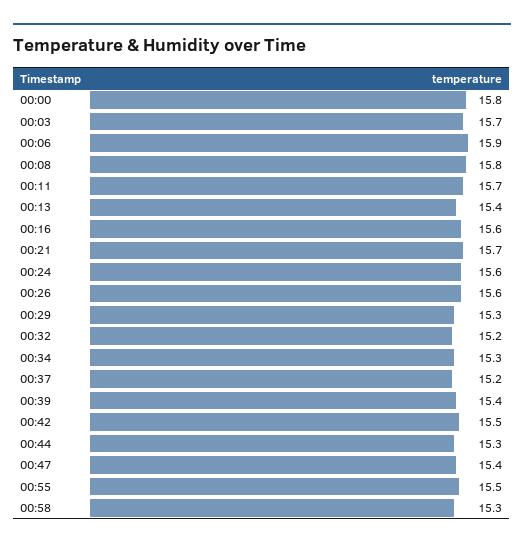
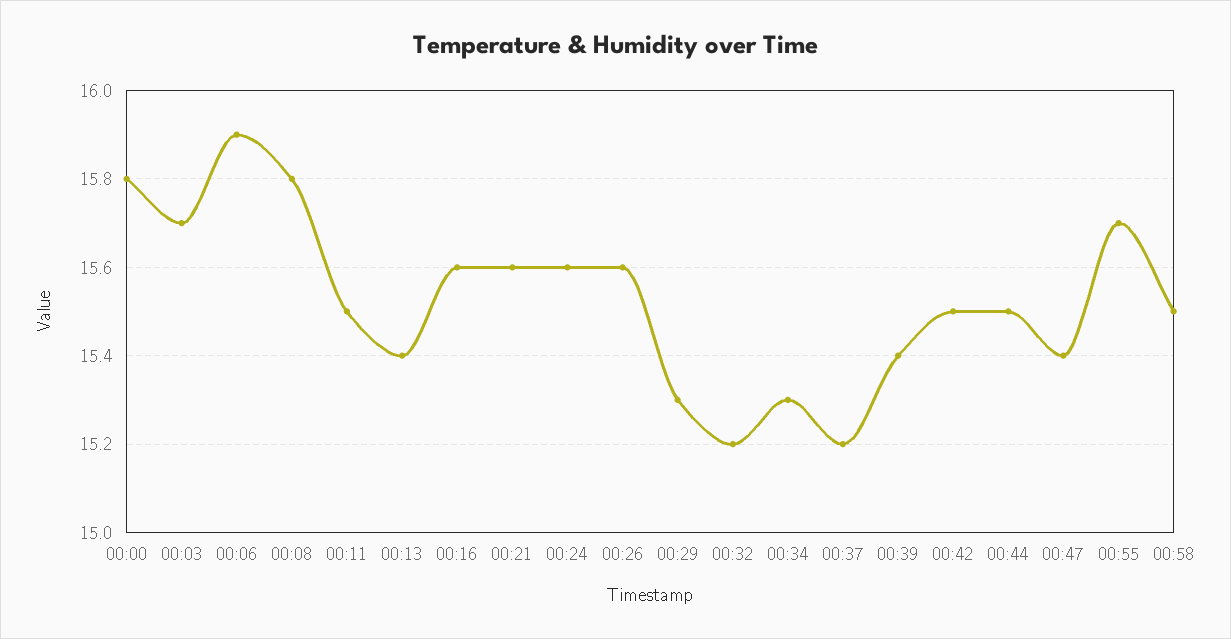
  {
    "00:00": 15.8,
    "00:03": 15.7,
    "00:06": 15.9,
    "00:08": 15.8,
-   "00:11": 15.7,
+   "00:11": 15.5,
    "00:13": 15.4,
    "00:16": 15.6,
-   "00:21": 15.7,
+   "00:21": 15.6,
    "00:24": 15.6,
    "00:26": 15.6,
    "00:29": 15.3,
    "00:32": 15.2,
    "00:34": 15.3,
    "00:37": 15.2,
    "00:39": 15.4,
    "00:42": 15.5,
-   "00:44": 15.3,
+   "00:44": 15.5,
    "00:47": 15.4,
-   "00:55": 15.5,
+   "00:55": 15.7,
-   "00:58": 15.3
+   "00:58": 15.5
  }

